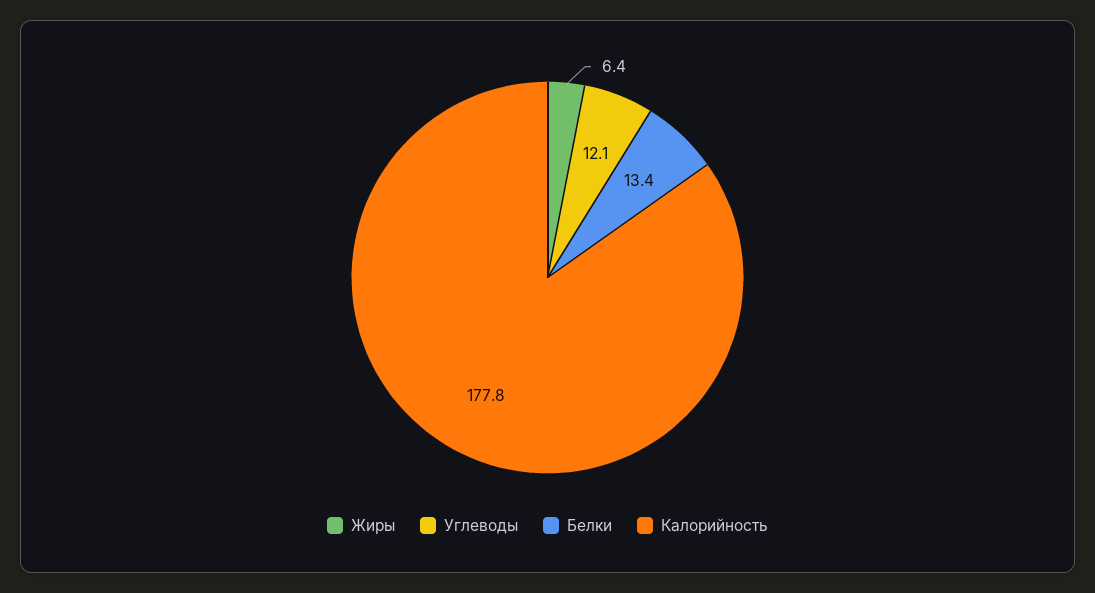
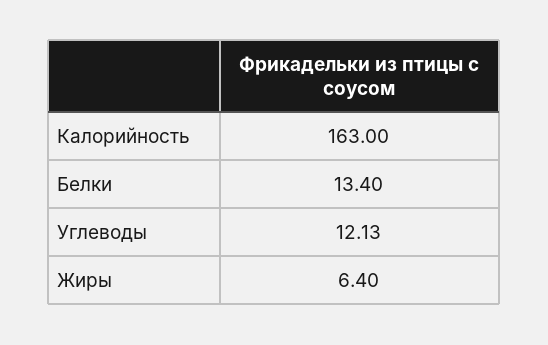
  {
    "Жиры": 6.4,
    "Углеводы": 12.13,
    "Белки": 13.4,
-   "Калорийность": 177.8
+   "Калорийность": 163
  }

